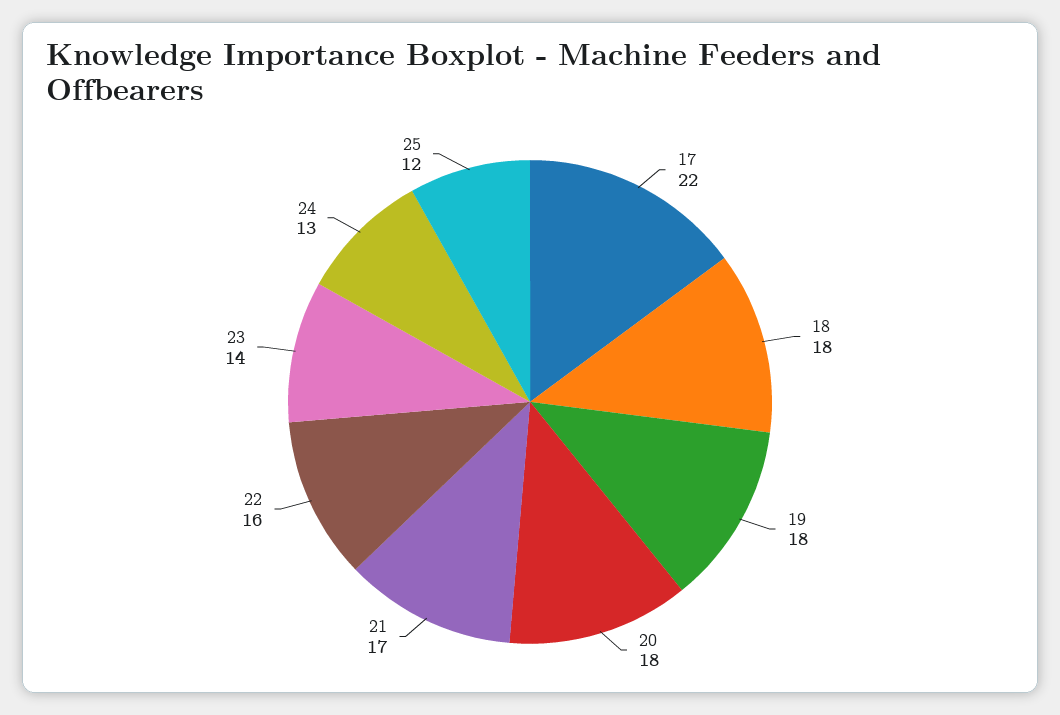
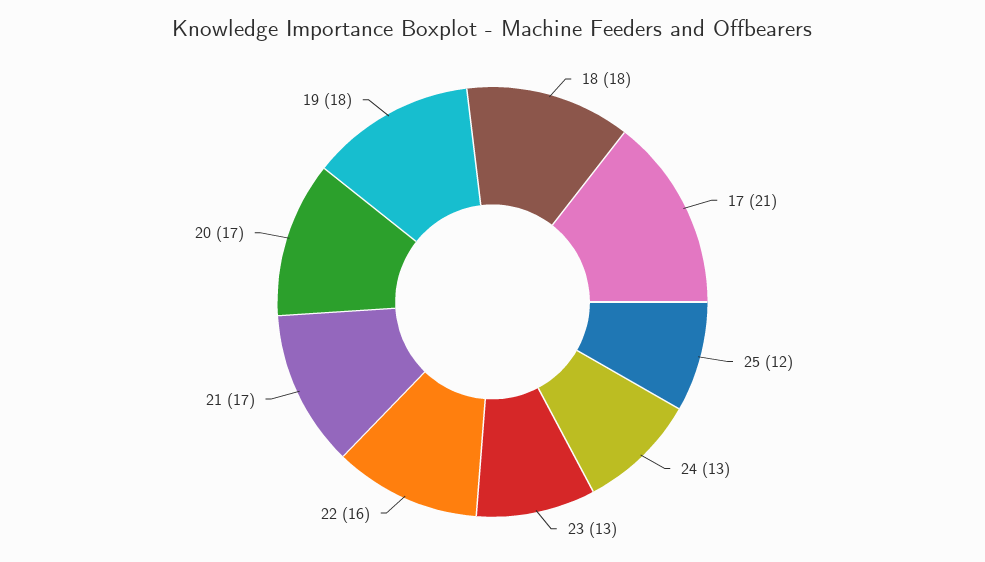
  {
-   "17": 22,
+   "17": 21,
    "18": 18,
    "19": 18,
-   "20": 18,
+   "20": 17,
    "21": 17,
    "22": 16,
-   "23": 14,
+   "23": 13,
    "24": 13,
    "25": 12
  }

